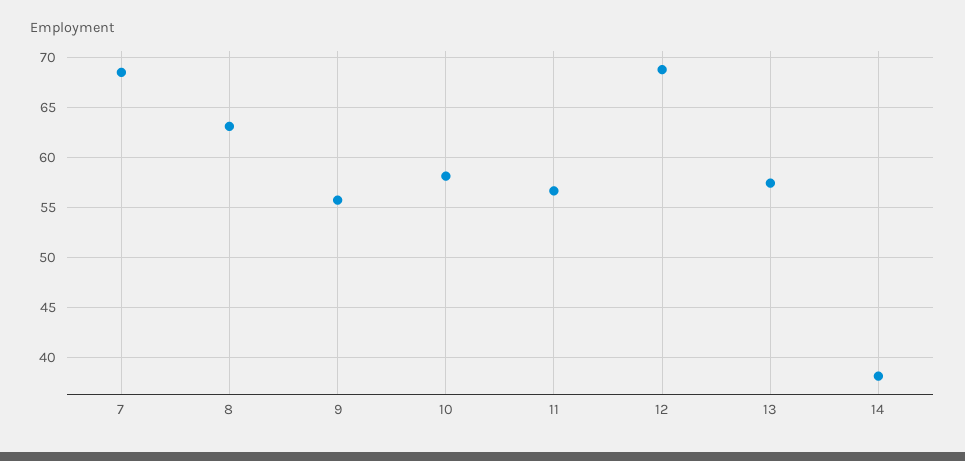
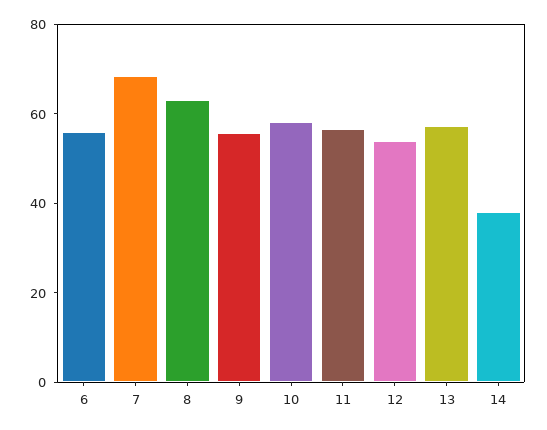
  {
    "7": 68,
    "8": 63,
    "9": 56,
    "10": 58,
    "11": 57,
-   "12": 69,
+   "12": 55,
    "13": 57,
-   "14": 38
+   "14": 38,
+   "6": 55
  }

